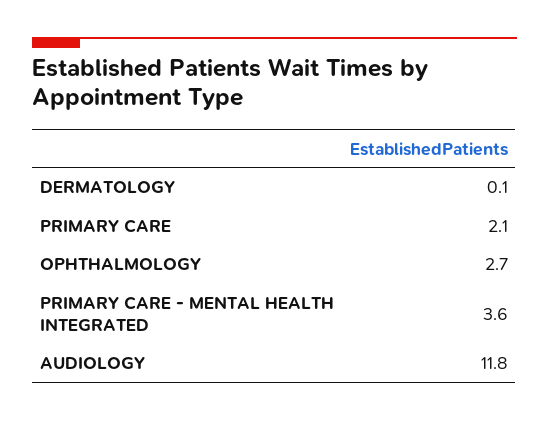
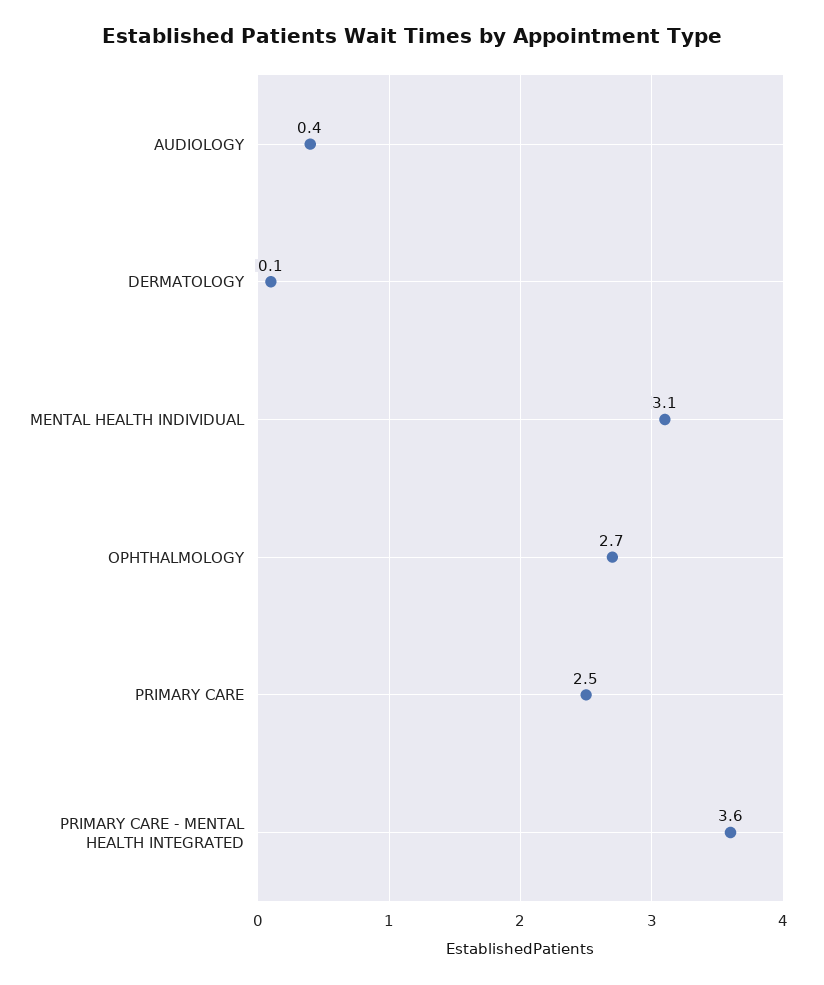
  {
    "DERMATOLOGY": 0.1,
-   "PRIMARY CARE": 2.1,
+   "PRIMARY CARE": 2.5,
    "OPHTHALMOLOGY": 2.7,
    "PRIMARY CARE - MENTAL HEALTH INTEGRATED": 3.6,
-   "AUDIOLOGY": 11.8
+   "AUDIOLOGY": 0.4,
+   "MENTAL HEALTH INDIVIDUAL": 3.1
  }

